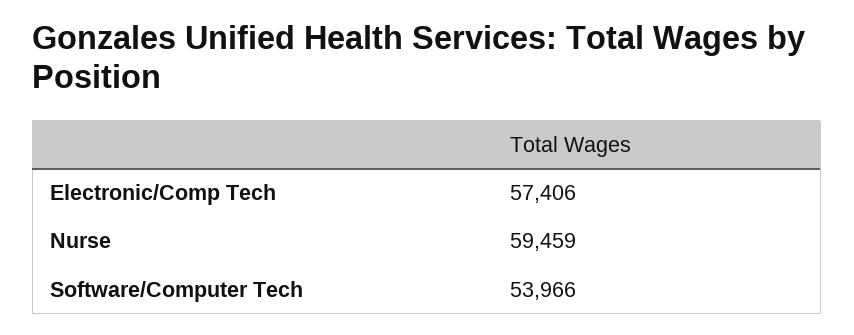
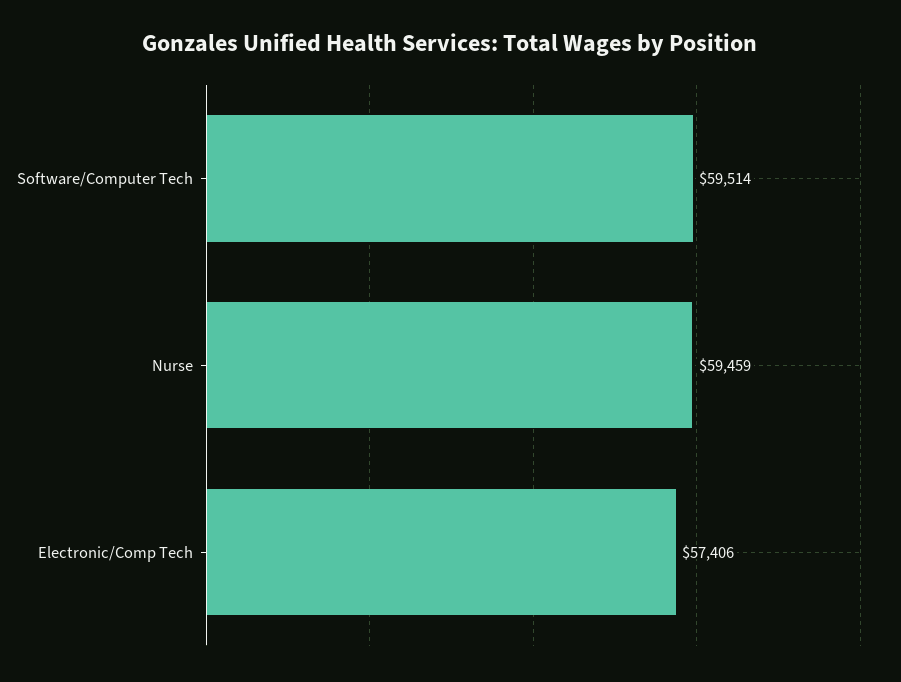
  {
    "Electronic/Comp Tech": 57406,
    "Nurse": 59459,
-   "Software/Computer Tech": 53966
+   "Software/Computer Tech": 59514
  }

